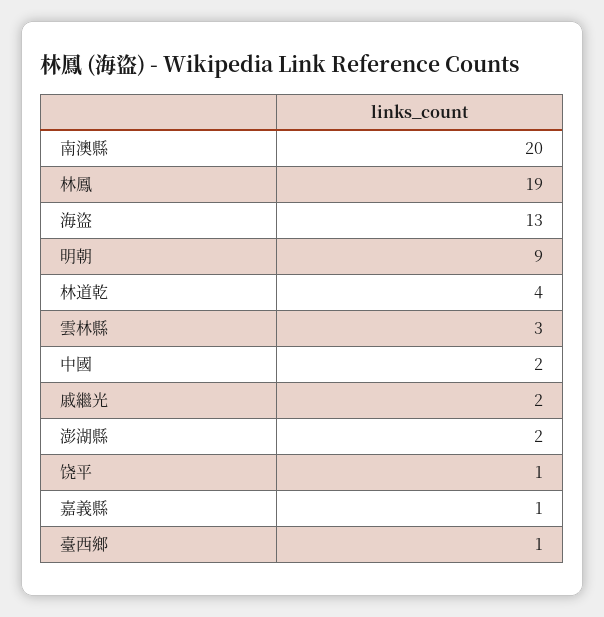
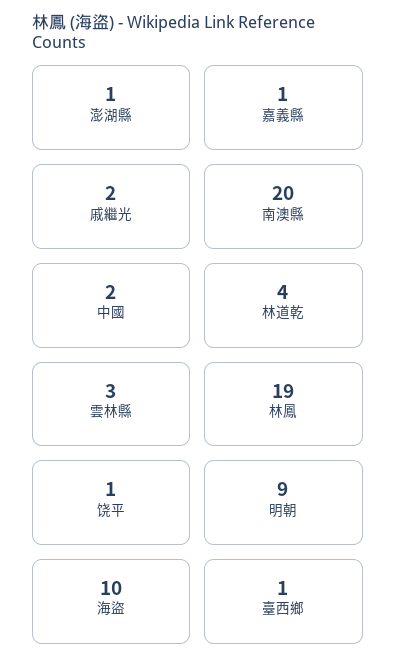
  {
    "南澳縣": 20,
    "林鳳": 19,
-   "海盜": 13,
+   "海盜": 10,
    "明朝": 9,
    "林道乾": 4,
    "雲林縣": 3,
    "中國": 2,
    "戚繼光": 2,
-   "澎湖縣": 2,
+   "澎湖縣": 1,
    "饶平": 1,
    "嘉義縣": 1,
    "臺西鄉": 1
  }

